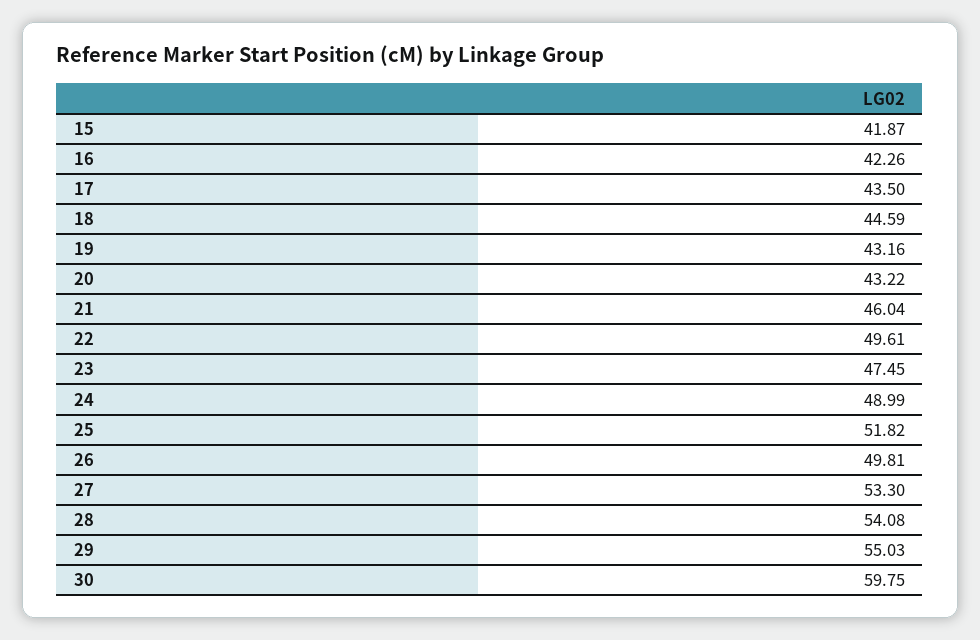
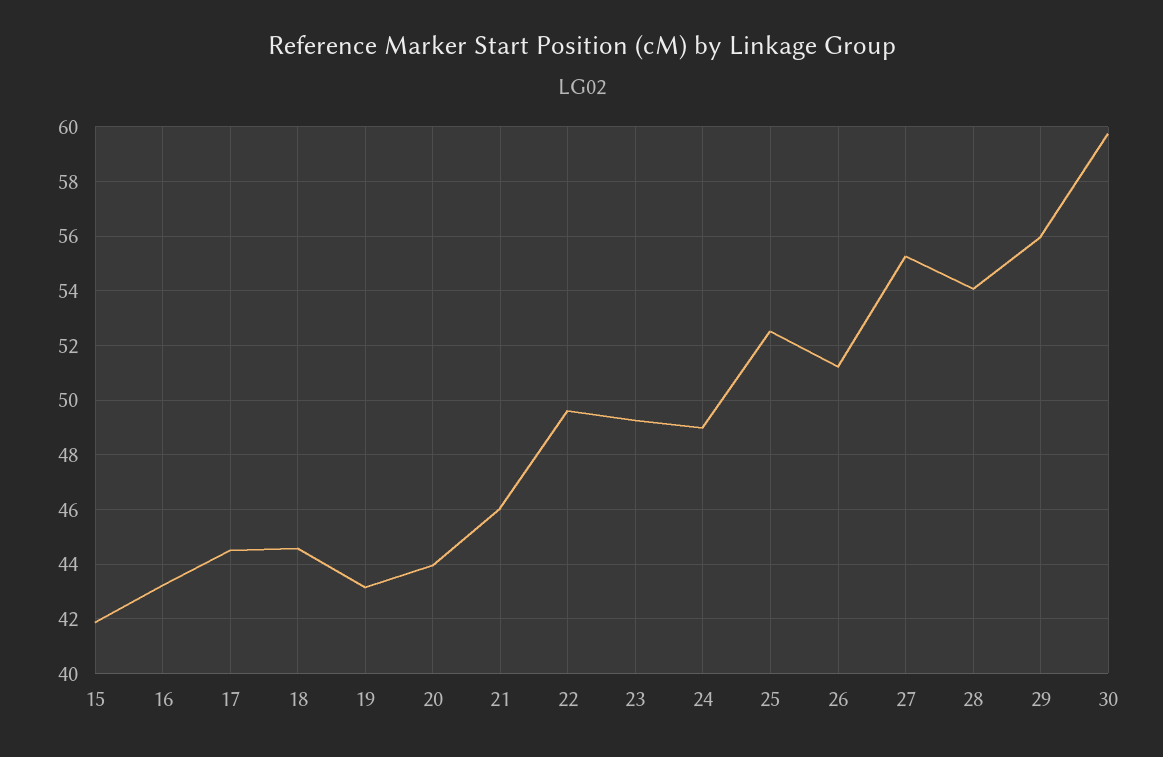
  {
    "15": 41.87,
-   "16": 42.26,
+   "16": 43.25,
-   "17": 43.5,
+   "17": 44.5,
    "18": 44.59,
    "19": 43.16,
-   "20": 43.22,
+   "20": 44,
    "21": 46.04,
    "22": 49.61,
-   "23": 47.45,
+   "23": 49.25,
    "24": 48.99,
-   "25": 51.82,
+   "25": 52.5,
-   "26": 49.81,
+   "26": 51.25,
-   "27": 53.3,
+   "27": 55.25,
    "28": 54.08,
-   "29": 55.03,
+   "29": 56,
    "30": 59.75
  }

